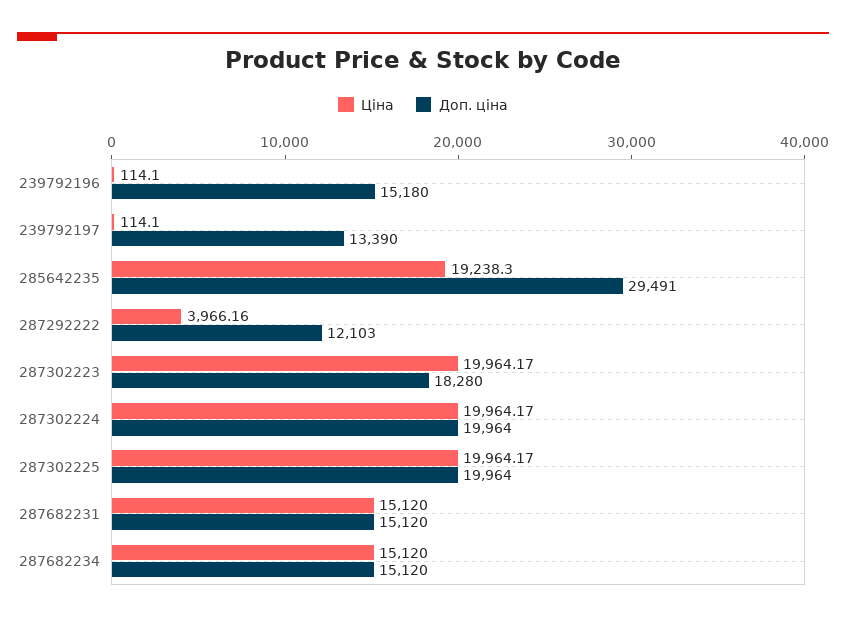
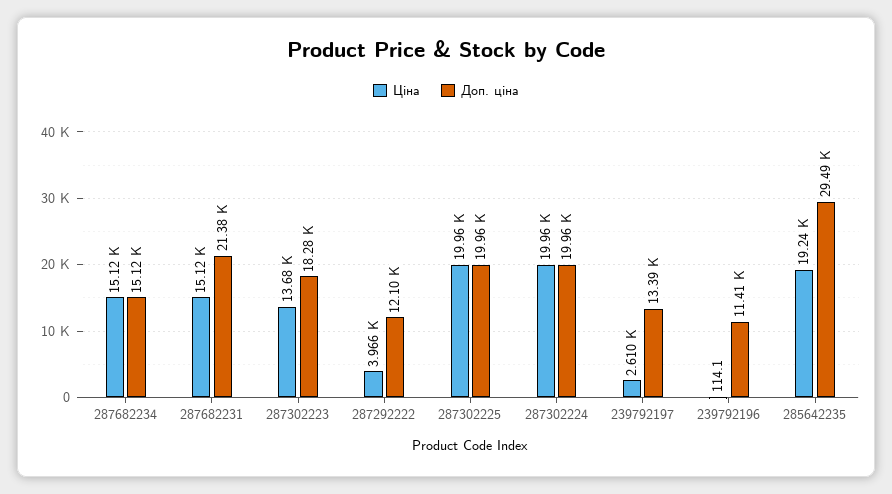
  {
    "Ціна": {
      "239792196": 114.1,
-     "239792197": 114.1,
+     "239792197": 2610,
      "285642235": 19238.3,
      "287292222": 3966.16,
-     "287302223": 19964.17,
+     "287302223": 13680,
      "287302224": 19964.17,
      "287302225": 19964.17,
      "287682231": 15120,
      "287682234": 15120
    },
    "Доп. ціна": {
-     "239792196": 15180,
+     "239792196": 11410,
      "239792197": 13390,
      "285642235": 29491,
      "287292222": 12103,
      "287302223": 18280,
      "287302224": 19964,
      "287302225": 19964,
-     "287682231": 15120,
+     "287682231": 21380,
      "287682234": 15120
    }
  }

